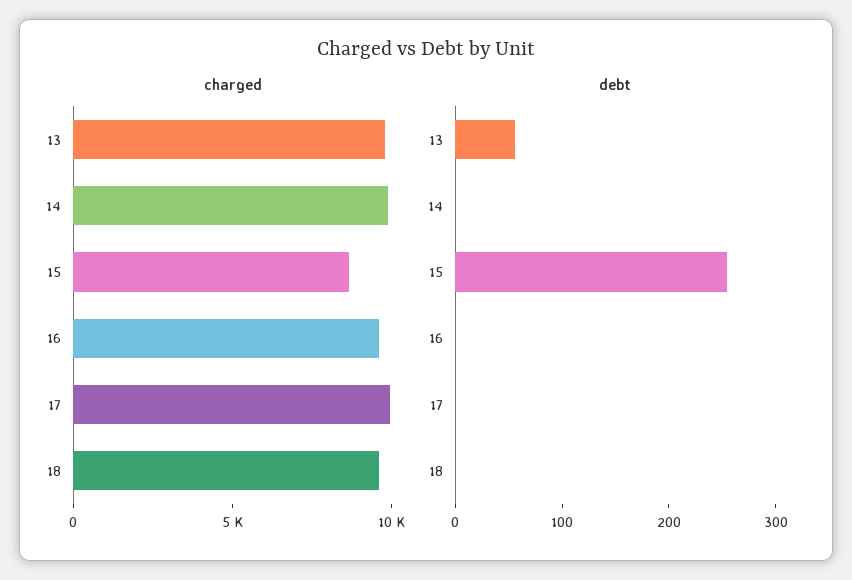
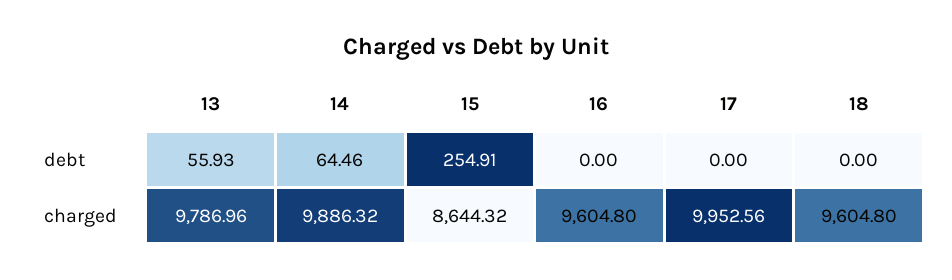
  {
    "charged": {
      "13": 9786.96,
      "14": 9886.32,
      "15": 8644.32,
      "16": 9604.8,
      "17": 9952.56,
      "18": 9604.8
    },
    "debt": {
      "13": 55.93,
-     "14": 0,
+     "14": 64.46,
      "15": 254.91,
      "16": 0,
      "17": 0,
      "18": 0
    }
  }

